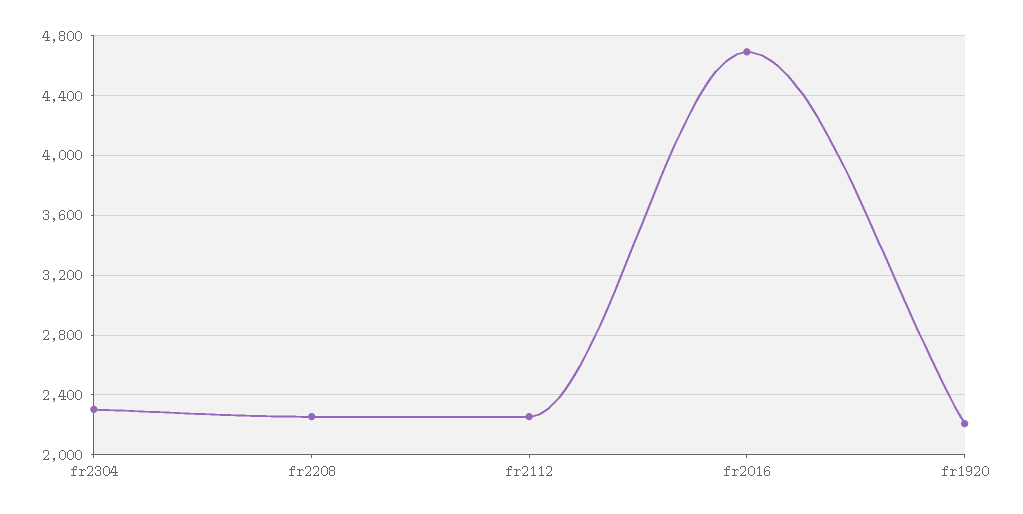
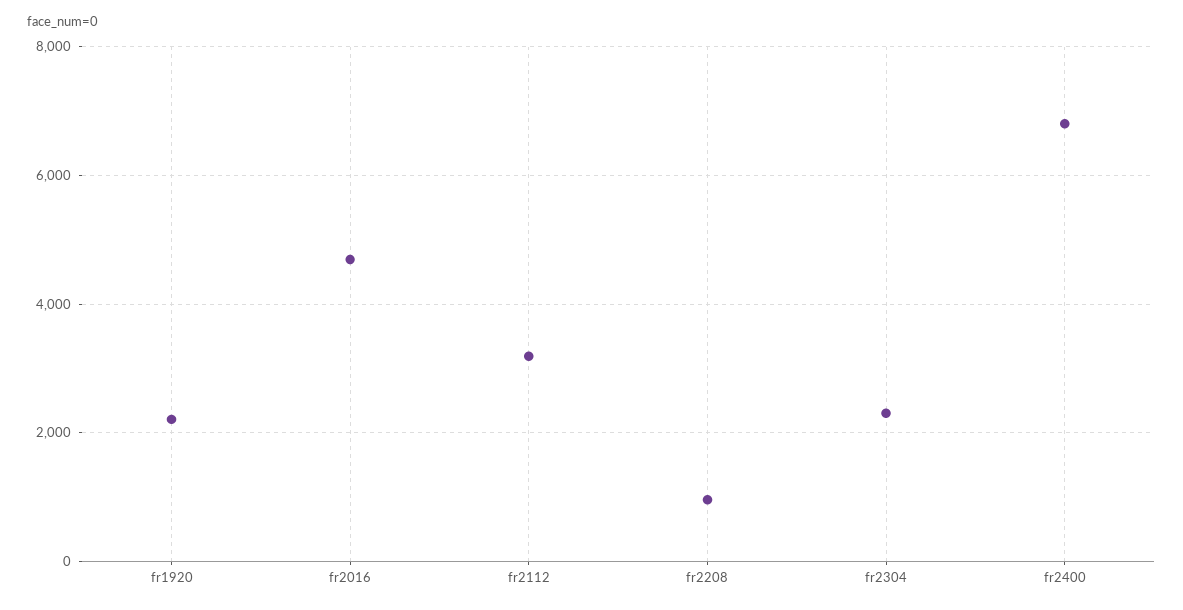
  {
    "fr2304": 2300,
-   "fr2208": 2250,
+   "fr2208": 1000,
-   "fr2112": 2250,
+   "fr2112": 3200,
    "fr2016": 4700,
-   "fr1920": 2200
+   "fr1920": 2200,
+   "fr2400": 6800
  }

